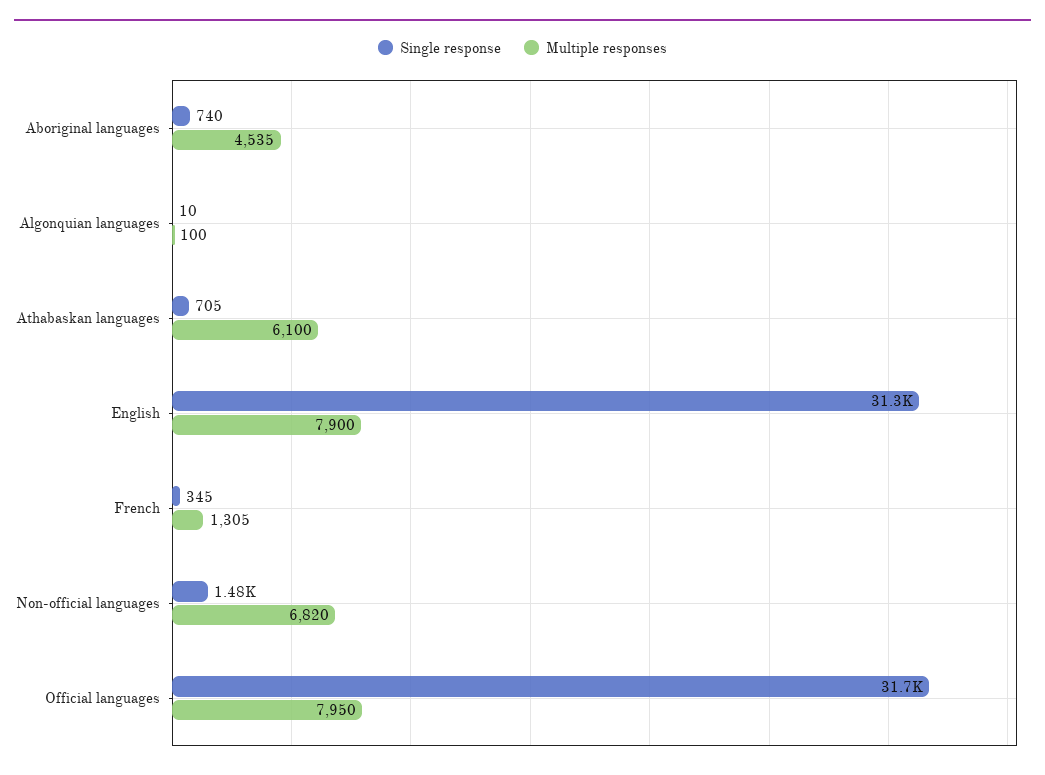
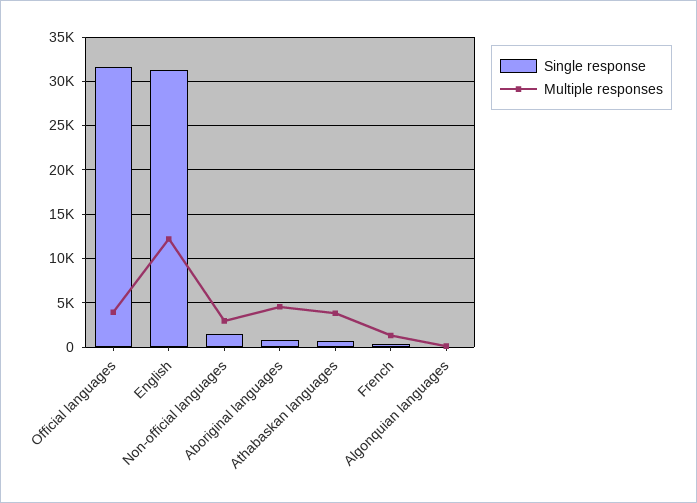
  {
    "Single response": {
      "Aboriginal languages": 740,
      "Algonquian languages": 10,
      "Athabaskan languages": 705,
      "English": 31300,
      "French": 345,
      "Non-official languages": 1480,
      "Official languages": 31700
    },
    "Multiple responses": {
      "Aboriginal languages": 4535,
      "Algonquian languages": 100,
-     "Athabaskan languages": 6100,
+     "Athabaskan languages": 4000,
-     "English": 7900,
+     "English": 12000,
      "French": 1305,
-     "Non-official languages": 6820,
+     "Non-official languages": 3000,
-     "Official languages": 7950
+     "Official languages": 4000
    }
  }

